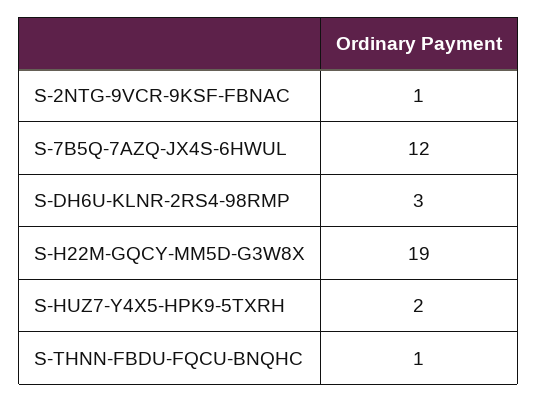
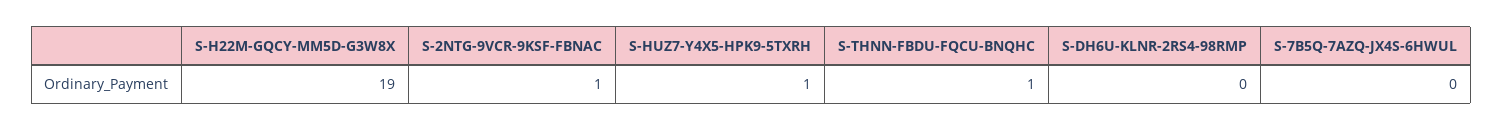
  {
    "S-2NTG-9VCR-9KSF-FBNAC": 1,
-   "S-7B5Q-7AZQ-JX4S-6HWUL": 12,
+   "S-7B5Q-7AZQ-JX4S-6HWUL": 0,
-   "S-DH6U-KLNR-2RS4-98RMP": 3,
+   "S-DH6U-KLNR-2RS4-98RMP": 0,
    "S-H22M-GQCY-MM5D-G3W8X": 19,
-   "S-HUZ7-Y4X5-HPK9-5TXRH": 2,
+   "S-HUZ7-Y4X5-HPK9-5TXRH": 1,
    "S-THNN-FBDU-FQCU-BNQHC": 1
  }

